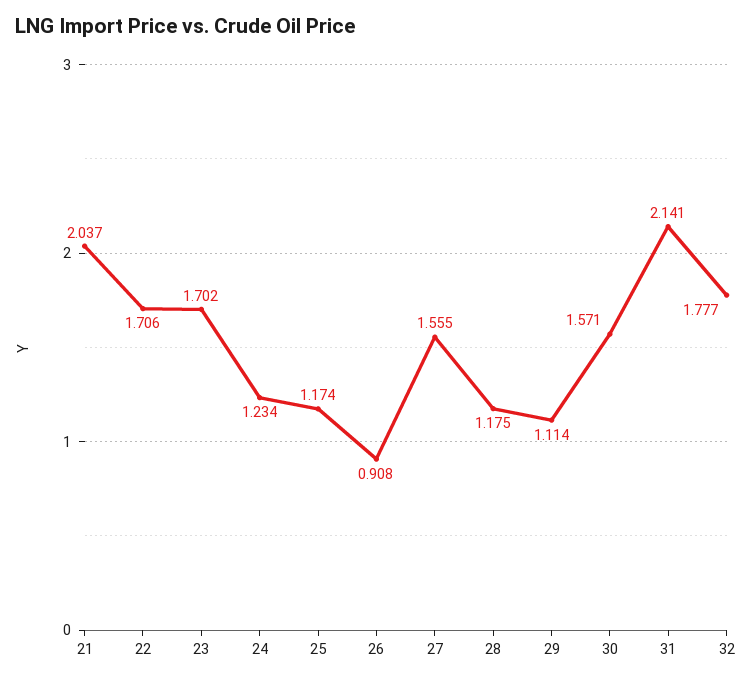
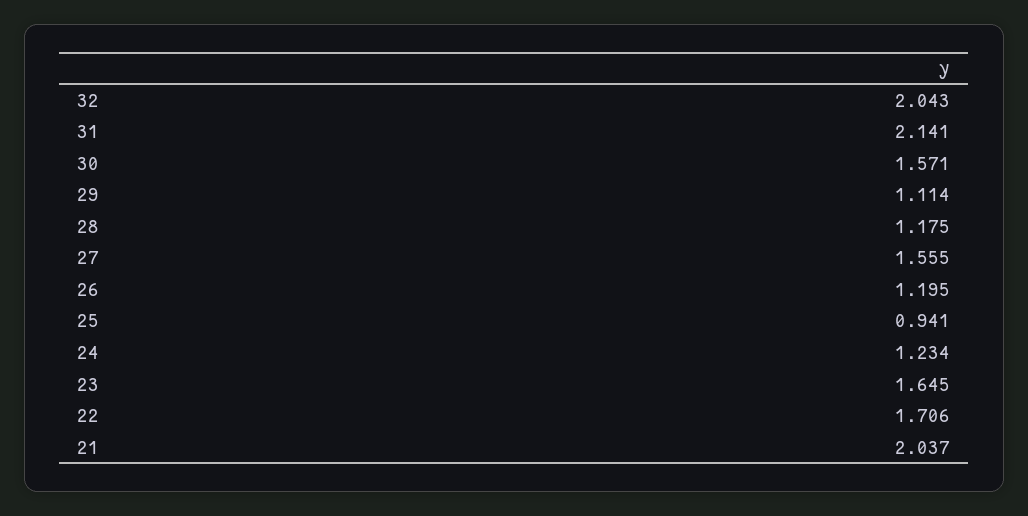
  {
    "21": 2.037,
    "22": 1.706,
-   "23": 1.702,
+   "23": 1.645,
    "24": 1.234,
-   "25": 1.174,
+   "25": 0.941,
-   "26": 0.908,
+   "26": 1.195,
    "27": 1.555,
    "28": 1.175,
    "29": 1.114,
    "30": 1.571,
    "31": 2.141,
-   "32": 1.777
+   "32": 2.043
  }

